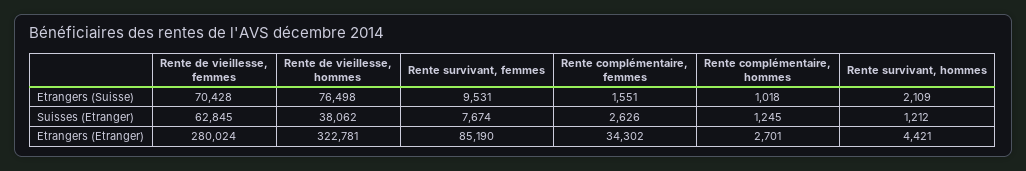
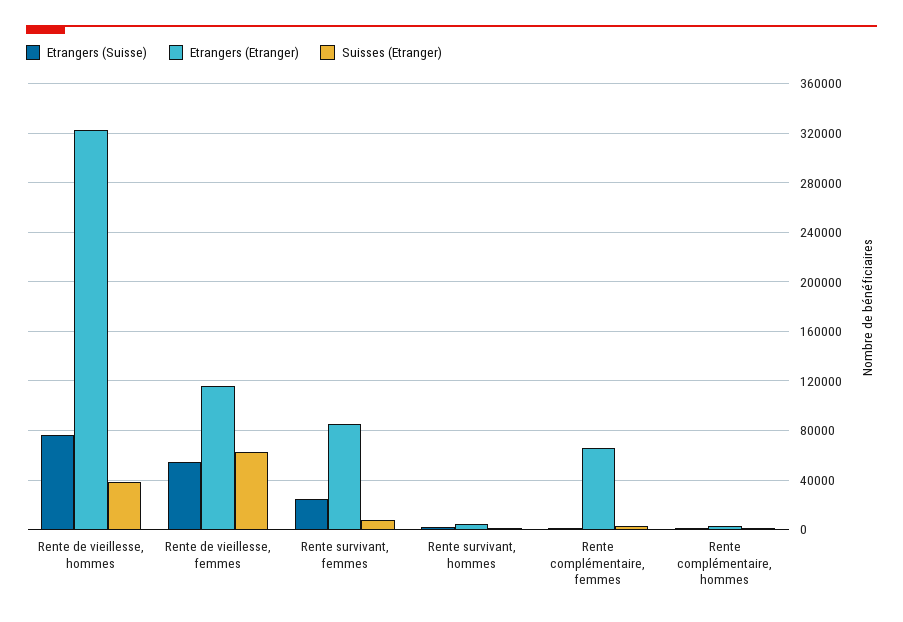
  {
    "Etrangers (Suisse)": {
-     "Rente de vieillesse, femmes": 70428,
+     "Rente de vieillesse, femmes": 55000,
      "Rente de vieillesse, hommes": 76498,
-     "Rente survivant, femmes": 9531,
+     "Rente survivant, femmes": 25000,
      "Rente complémentaire, femmes": 1551,
      "Rente complémentaire, hommes": 1018,
      "Rente survivant, hommes": 2109
    },
    "Suisses (Etranger)": {
      "Rente de vieillesse, femmes": 62845,
      "Rente de vieillesse, hommes": 38062,
      "Rente survivant, femmes": 7674,
      "Rente complémentaire, femmes": 2626,
      "Rente complémentaire, hommes": 1245,
      "Rente survivant, hommes": 1212
    },
    "Etrangers (Etranger)": {
-     "Rente de vieillesse, femmes": 280024,
+     "Rente de vieillesse, femmes": 115000,
      "Rente de vieillesse, hommes": 322781,
      "Rente survivant, femmes": 85190,
-     "Rente complémentaire, femmes": 34302,
+     "Rente complémentaire, femmes": 65000,
      "Rente complémentaire, hommes": 2701,
      "Rente survivant, hommes": 4421
    }
  }

